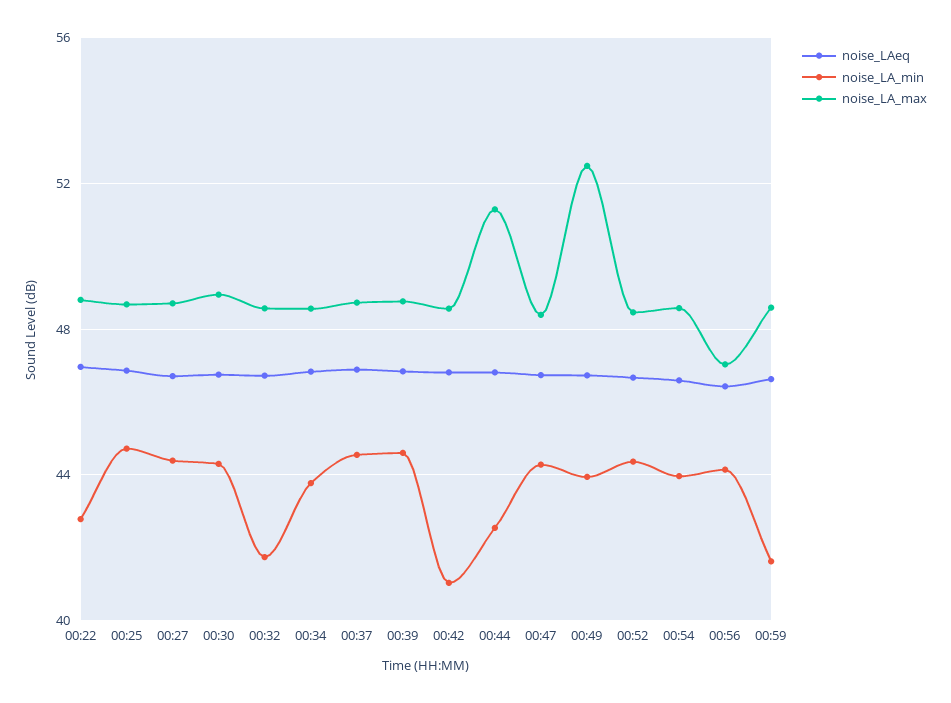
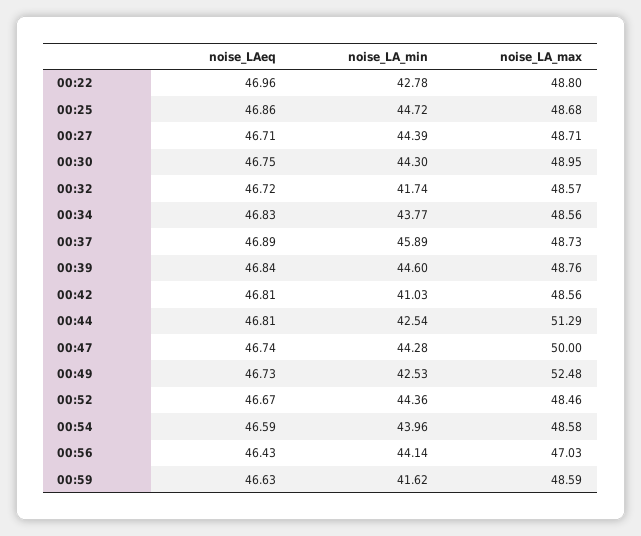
  {
    "noise_LAeq": {
      "00:22": 46.96,
      "00:25": 46.86,
      "00:27": 46.71,
      "00:30": 46.75,
      "00:32": 46.72,
      "00:34": 46.83,
      "00:37": 46.89,
      "00:39": 46.84,
      "00:42": 46.81,
      "00:44": 46.81,
      "00:47": 46.74,
      "00:49": 46.73,
      "00:52": 46.67,
      "00:54": 46.59,
      "00:56": 46.43,
      "00:59": 46.63
    },
    "noise_LA_min": {
      "00:22": 42.78,
      "00:25": 44.72,
      "00:27": 44.39,
      "00:30": 44.3,
      "00:32": 41.74,
      "00:34": 43.77,
-     "00:37": 44.5,
+     "00:37": 45.89,
      "00:39": 44.6,
      "00:42": 41.03,
      "00:44": 42.54,
      "00:47": 44.28,
-     "00:49": 44,
+     "00:49": 42.53,
      "00:52": 44.36,
      "00:54": 43.96,
      "00:56": 44.14,
      "00:59": 41.62
    },
    "noise_LA_max": {
      "00:22": 48.8,
      "00:25": 48.68,
      "00:27": 48.71,
      "00:30": 48.95,
      "00:32": 48.57,
      "00:34": 48.56,
      "00:37": 48.73,
      "00:39": 48.76,
      "00:42": 48.56,
      "00:44": 51.29,
-     "00:47": 48.5,
+     "00:47": 50,
      "00:49": 52.48,
      "00:52": 48.46,
      "00:54": 48.58,
      "00:56": 47.03,
      "00:59": 48.59
    }
  }

